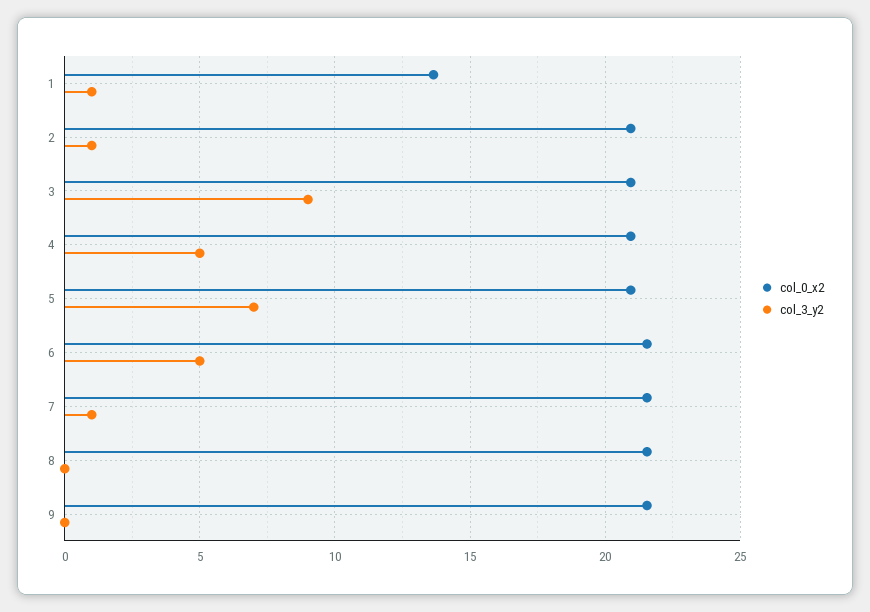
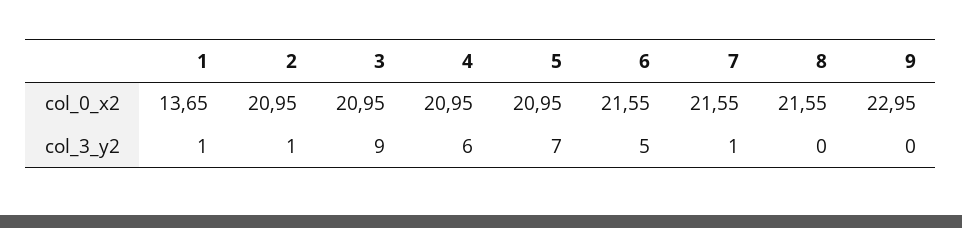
  {
    "col_0_x2": {
      "1": 13.65,
      "2": 20.95,
      "3": 20.95,
      "4": 20.95,
      "5": 20.95,
      "6": 21.55,
      "7": 21.55,
      "8": 21.55,
-     "9": 21.5
+     "9": 22.95
    },
    "col_3_y2": {
      "1": 1,
      "2": 1,
      "3": 9,
-     "4": 5,
+     "4": 6,
      "5": 7,
      "6": 5,
      "7": 1,
      "8": 0,
      "9": 0
    }
  }

